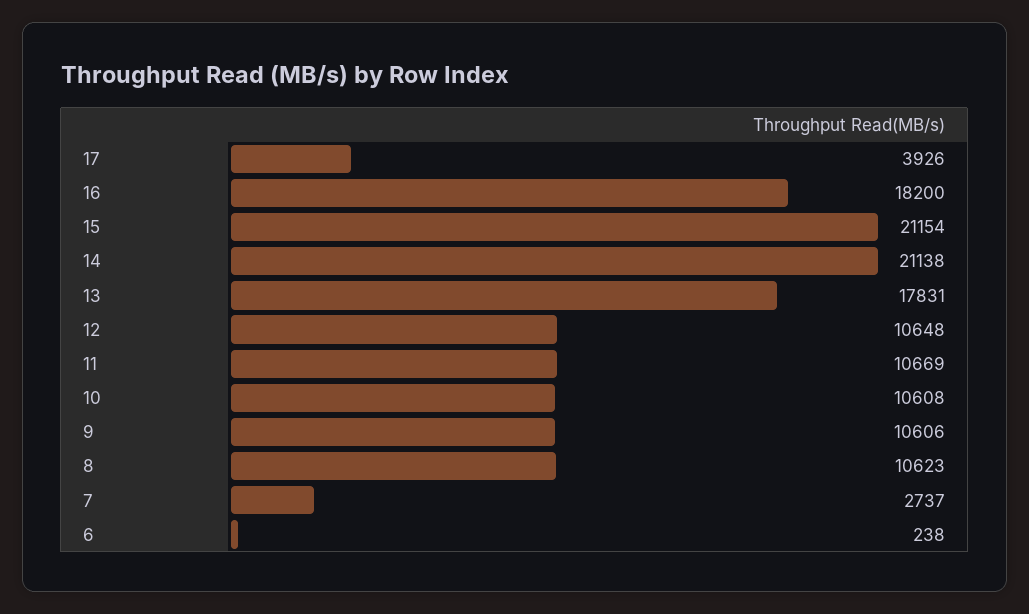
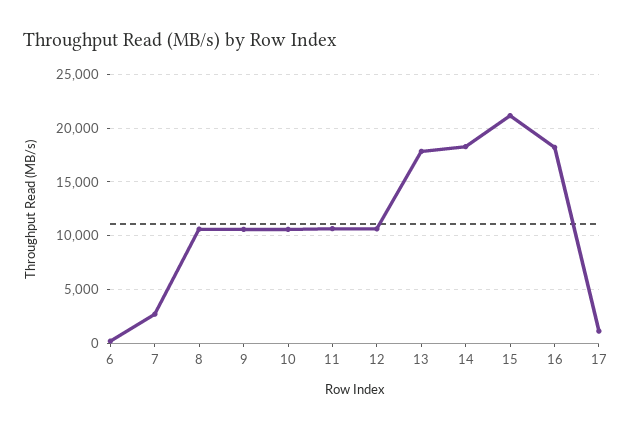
  {
-   "17": 3926,
+   "17": 1000,
    "16": 18200,
    "15": 21154,
-   "14": 21138,
+   "14": 18000,
    "13": 17831,
    "12": 10648,
    "11": 10669,
    "10": 10608,
    "9": 10606,
    "8": 10623,
    "7": 2737,
    "6": 238
  }

